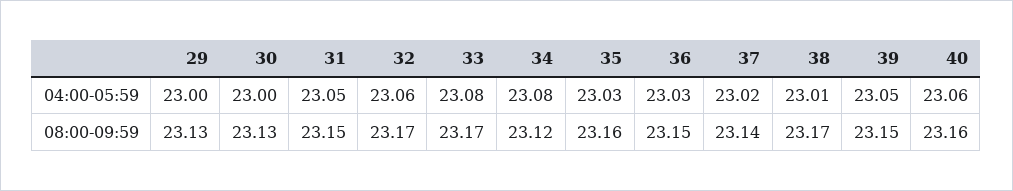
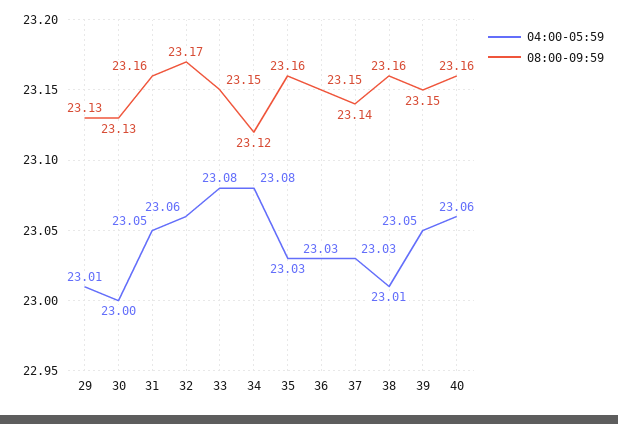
  {
    "04:00-05:59": {
-     "29": 23,
+     "29": 23.01,
      "30": 23,
      "31": 23.05,
      "32": 23.06,
      "33": 23.08,
      "34": 23.08,
      "35": 23.03,
      "36": 23.03,
-     "37": 23.02,
+     "37": 23.03,
      "38": 23.01,
      "39": 23.05,
      "40": 23.06
    },
    "08:00-09:59": {
      "29": 23.13,
      "30": 23.13,
-     "31": 23.15,
+     "31": 23.16,
      "32": 23.17,
-     "33": 23.17,
+     "33": 23.15,
      "34": 23.12,
      "35": 23.16,
      "36": 23.15,
      "37": 23.14,
-     "38": 23.17,
+     "38": 23.16,
      "39": 23.15,
      "40": 23.16
    }
  }

